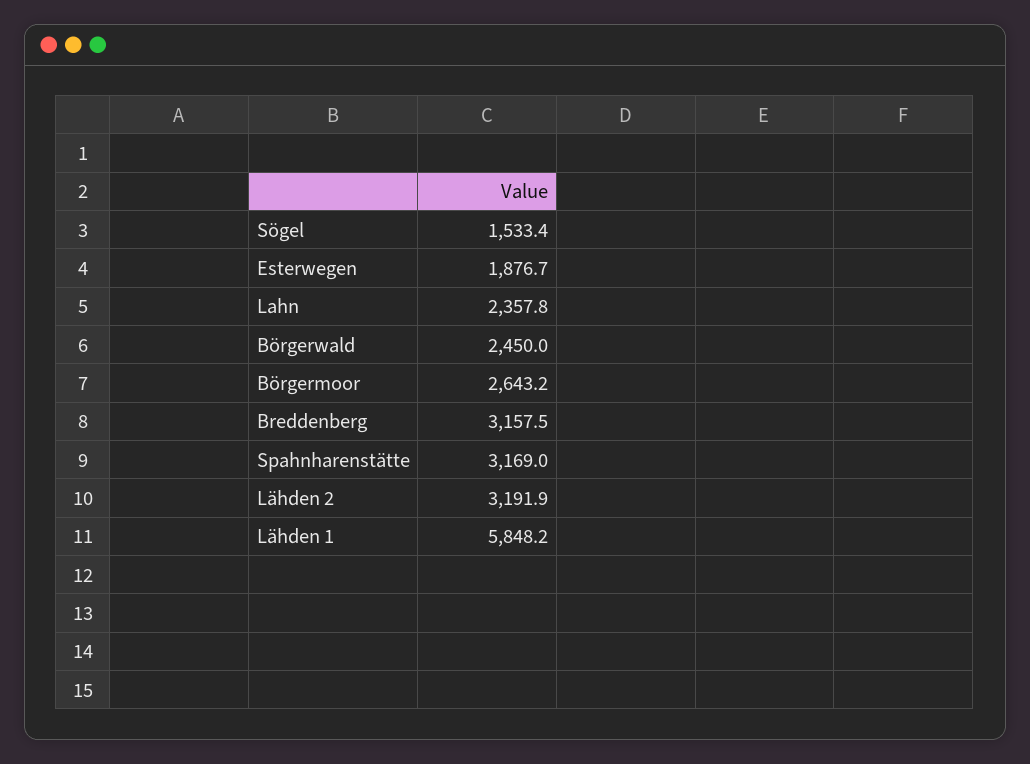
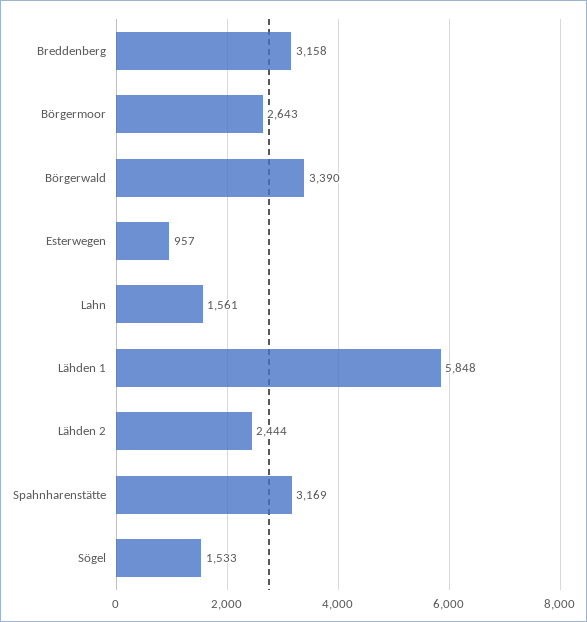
  {
    "Sögel": 1533.4,
-   "Esterwegen": 1876.7,
+   "Esterwegen": 957,
-   "Lahn": 2357.8,
+   "Lahn": 1561,
-   "Börgerwald": 2450,
+   "Börgerwald": 3390,
    "Börgermoor": 2643.2,
    "Breddenberg": 3157.5,
    "Spahnharenstätte": 3169,
-   "Lähden 2": 3191.9,
+   "Lähden 2": 2444,
    "Lähden 1": 5848.2
  }

